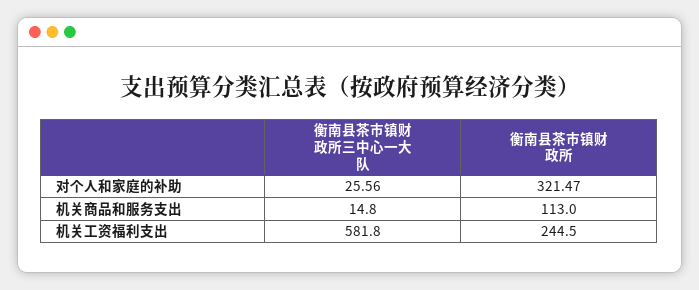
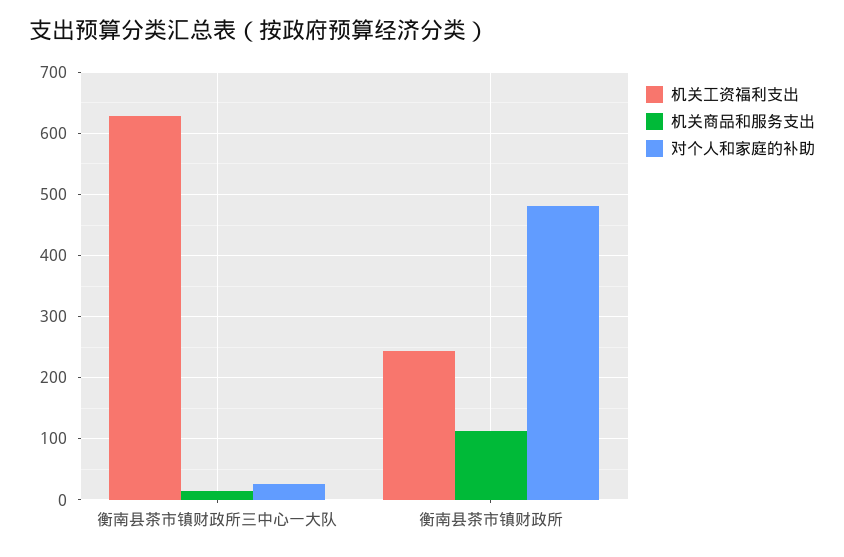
  {
    "对个人和家庭的补助": {
      "衡南县茶市镇财政所三中心一大队": 25.56,
-     "衡南县茶市镇财政所": 321.47
+     "衡南县茶市镇财政所": 480
    },
    "机关商品和服务支出": {
      "衡南县茶市镇财政所三中心一大队": 14.8,
      "衡南县茶市镇财政所": 113
    },
    "机关工资福利支出": {
-     "衡南县茶市镇财政所三中心一大队": 581.8,
+     "衡南县茶市镇财政所三中心一大队": 630,
      "衡南县茶市镇财政所": 244.5
    }
  }

